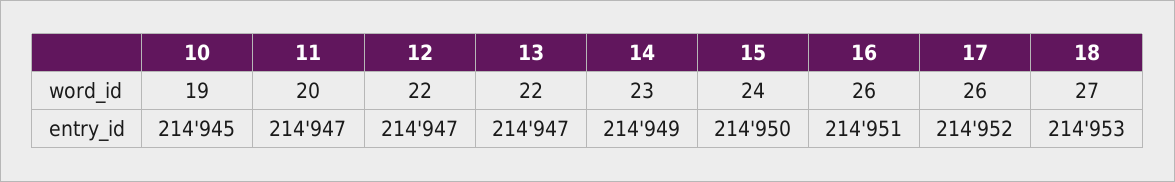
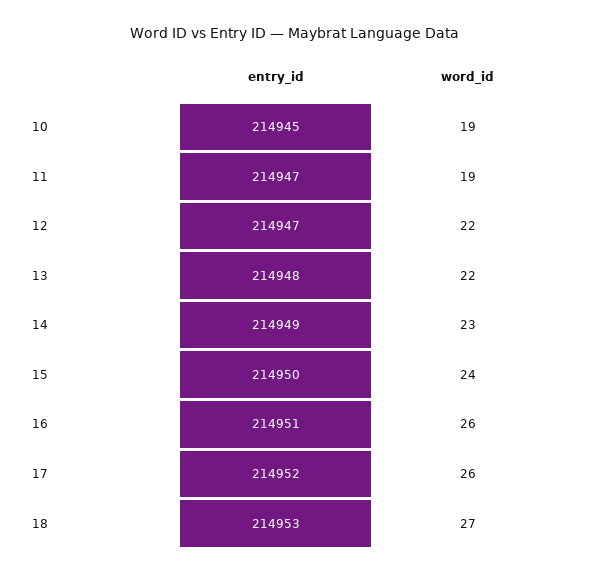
  {
    "10": {
      "word_id": 19,
      "entry_id": 214945
    },
    "11": {
-     "word_id": 20,
+     "word_id": 19,
      "entry_id": 214947
    },
    "12": {
      "word_id": 22,
      "entry_id": 214947
    },
    "13": {
      "word_id": 22,
-     "entry_id": 214947
+     "entry_id": 214948
    },
    "14": {
      "word_id": 23,
      "entry_id": 214949
    },
    "15": {
      "word_id": 24,
      "entry_id": 214950
    },
    "16": {
      "word_id": 26,
      "entry_id": 214951
    },
    "17": {
      "word_id": 26,
      "entry_id": 214952
    },
    "18": {
      "word_id": 27,
      "entry_id": 214953
    }
  }

